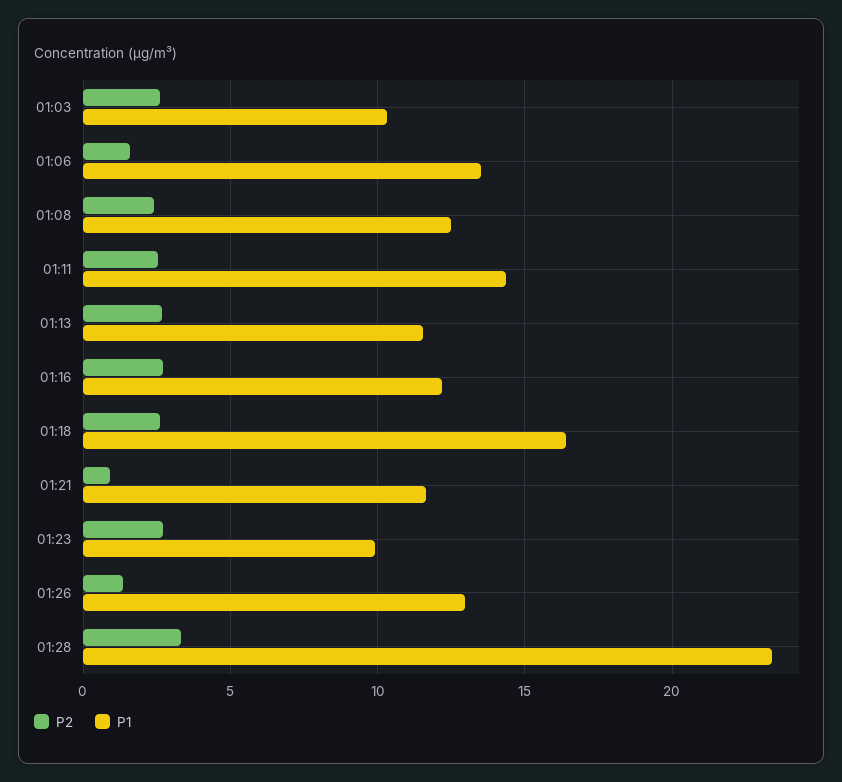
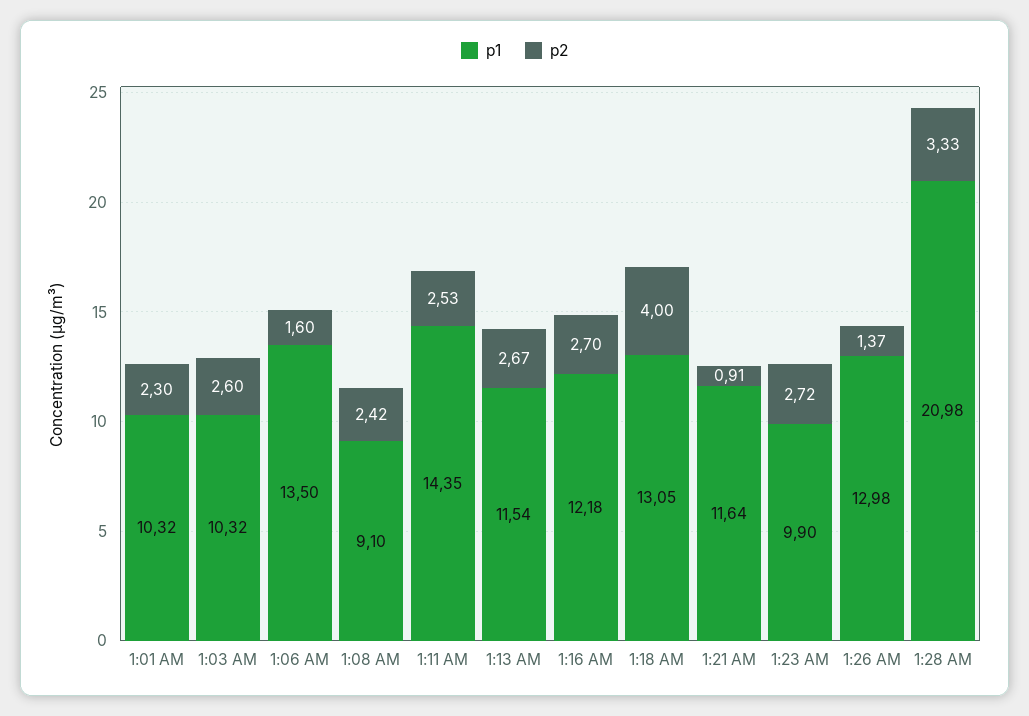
  {
    "P2": {
      "01:03": 2.6,
      "01:06": 1.6,
      "01:08": 2.42,
      "01:11": 2.53,
      "01:13": 2.67,
      "01:16": 2.7,
-     "01:18": 2.5,
+     "01:18": 4,
      "01:21": 0.91,
      "01:23": 2.72,
      "01:26": 1.37,
-     "01:28": 3.33
+     "01:28": 3.33,
+     "1:01 AM": 2.3
    },
    "P1": {
      "01:03": 10.32,
      "01:06": 13.5,
-     "01:08": 12.5,
+     "01:08": 9.1,
      "01:11": 14.35,
      "01:13": 11.54,
      "01:16": 12.18,
-     "01:18": 16.5,
+     "01:18": 13.05,
      "01:21": 11.64,
      "01:23": 9.9,
      "01:26": 12.98,
-     "01:28": 23.5
+     "01:28": 20.98,
+     "1:01 AM": 10.32
    }
  }

